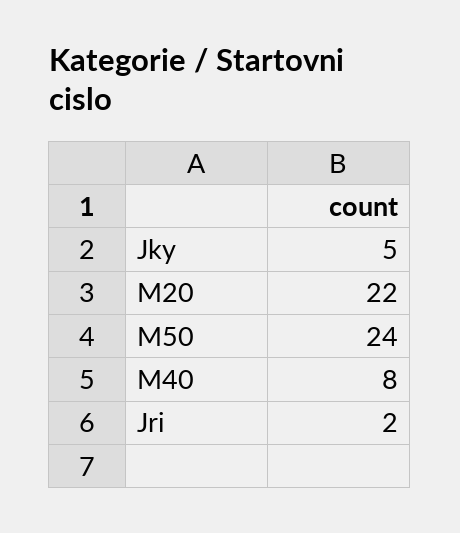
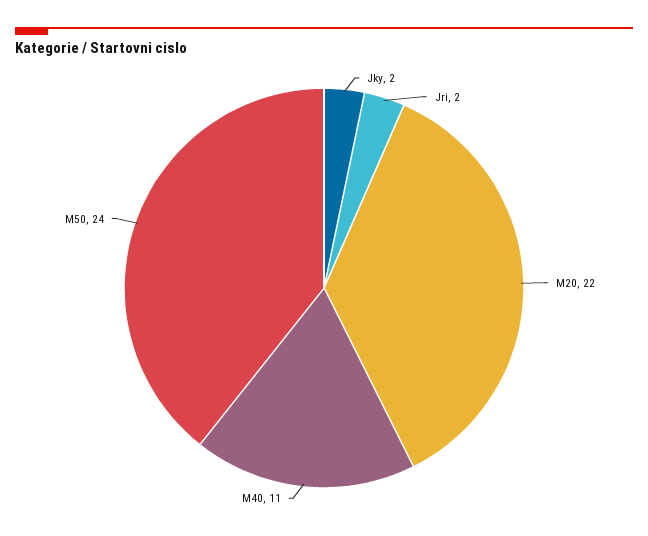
  {
-   "Jky": 5,
+   "Jky": 2,
    "M20": 22,
    "M50": 24,
-   "M40": 8,
+   "M40": 11,
    "Jri": 2
  }

